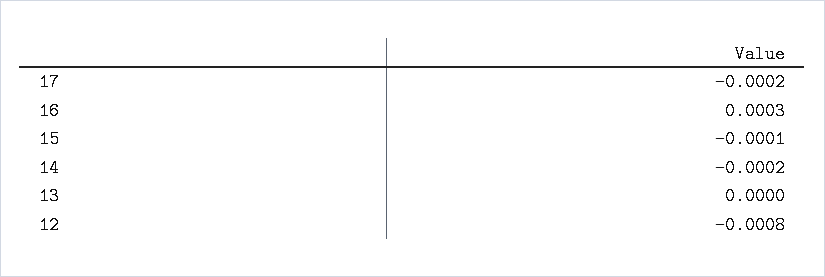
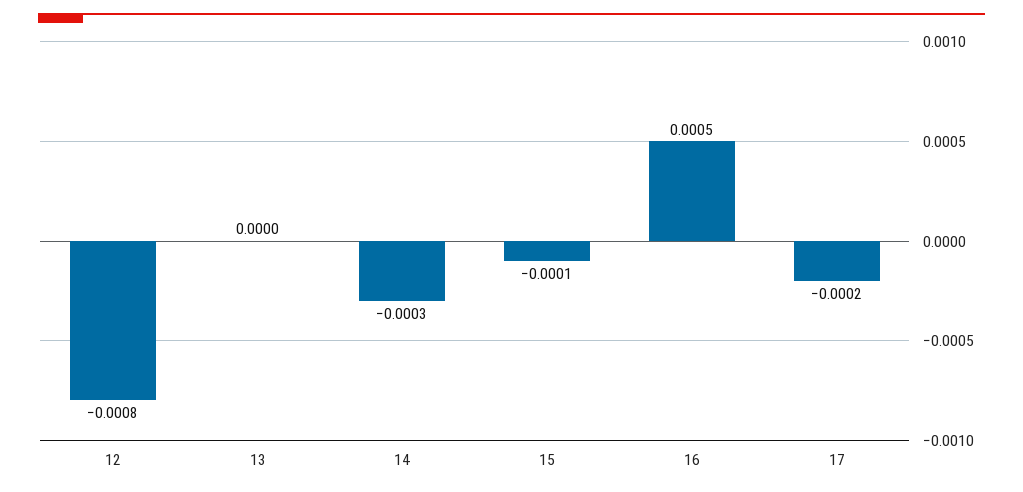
  {
    "17": -0.0002,
-   "16": 0.0003,
+   "16": 0.0005,
    "15": -0.0001,
-   "14": -0.0002,
+   "14": -0.0003,
    "13": 0,
    "12": -0.0008
  }

